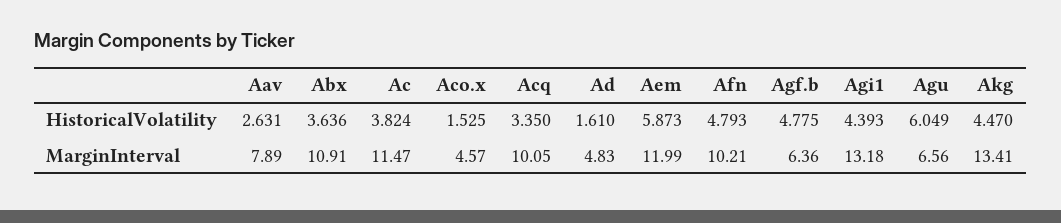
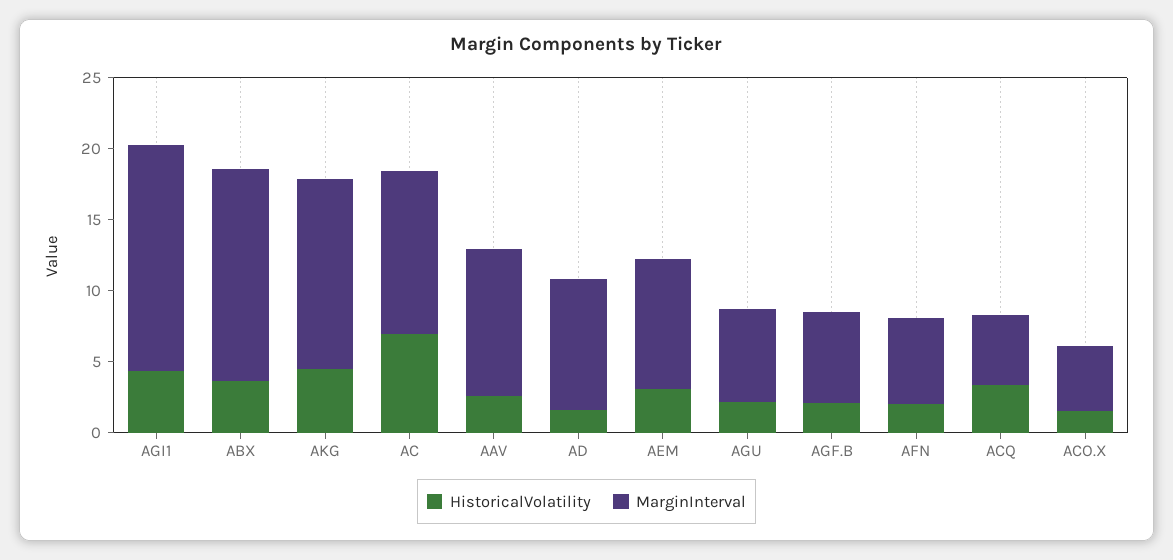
  {
    "HistoricalVolatility": {
      "Aav": 2.631,
      "Abx": 3.636,
-     "Ac": 3.824,
+     "Ac": 7,
      "Aco.x": 1.525,
      "Acq": 3.35,
      "Ad": 1.61,
-     "Aem": 5.873,
+     "Aem": 3,
-     "Afn": 4.793,
+     "Afn": 2,
-     "Agf.b": 4.775,
+     "Agf.b": 2,
      "Agi1": 4.393,
-     "Agu": 6.049,
+     "Agu": 2,
      "Akg": 4.47
    },
    "MarginInterval": {
-     "Aav": 7.89,
+     "Aav": 10,
-     "Abx": 10.91,
+     "Abx": 15,
      "Ac": 11.47,
      "Aco.x": 4.57,
-     "Acq": 10.05,
+     "Acq": 5,
-     "Ad": 4.83,
+     "Ad": 9,
-     "Aem": 11.99,
+     "Aem": 9,
-     "Afn": 10.21,
+     "Afn": 6,
      "Agf.b": 6.36,
-     "Agi1": 13.18,
+     "Agi1": 16,
      "Agu": 6.56,
      "Akg": 13.41
    }
  }

